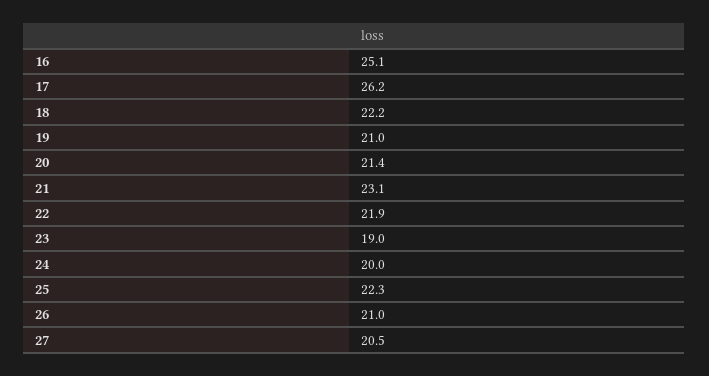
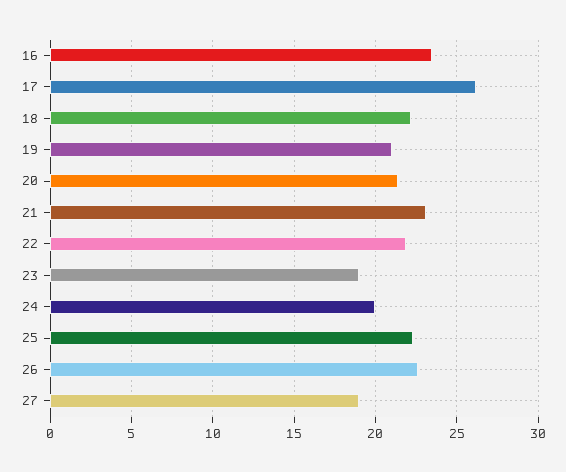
  {
-   "16": 25.1,
+   "16": 23.5,
    "17": 26.2,
    "18": 22.2,
    "19": 21,
    "20": 21.4,
    "21": 23.1,
    "22": 21.9,
    "23": 19,
    "24": 20,
    "25": 22.3,
-   "26": 21,
+   "26": 22.5,
-   "27": 20.5
+   "27": 19
  }

